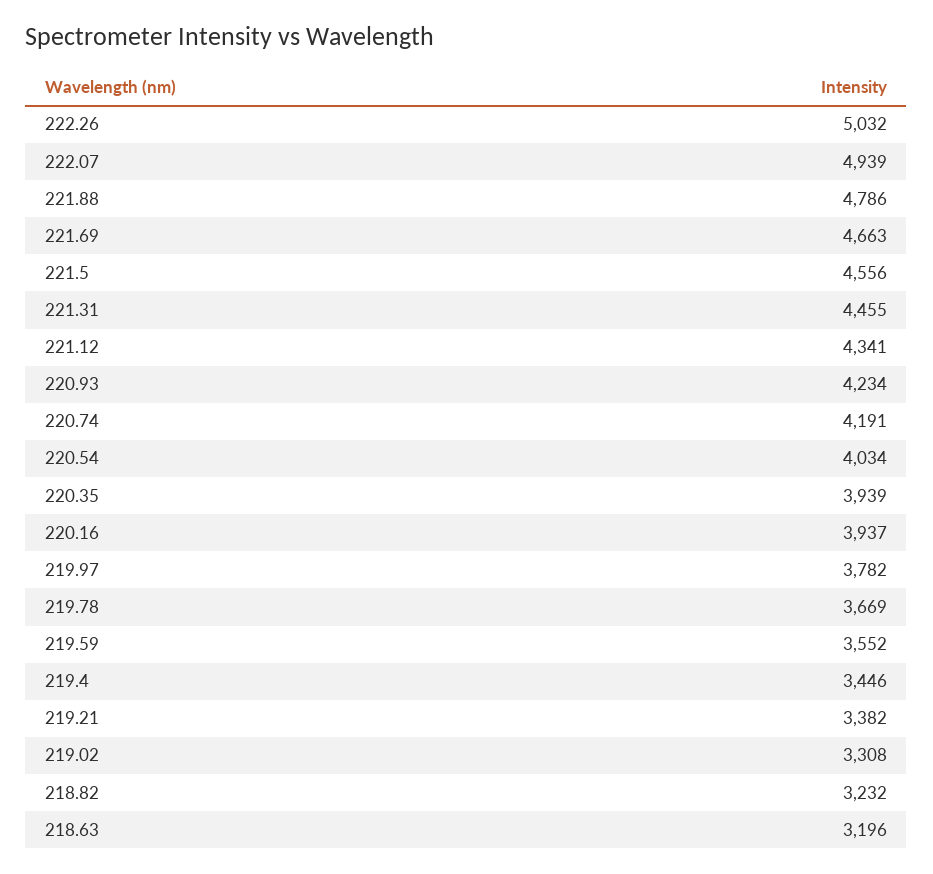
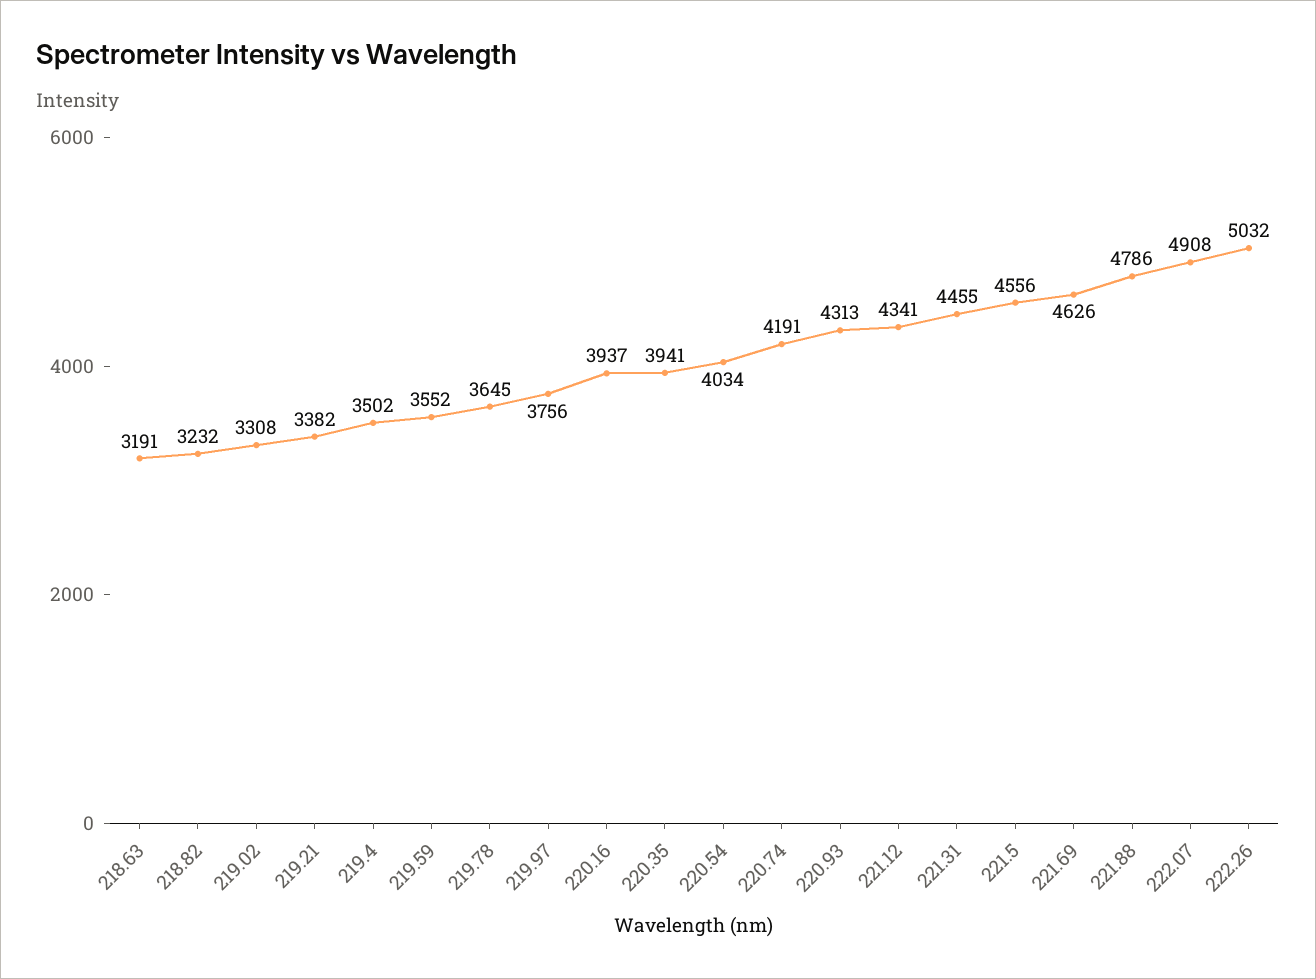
  {
    "222.26": 5032,
-   "222.07": 4939,
+   "222.07": 4908,
    "221.88": 4786,
-   "221.69": 4663,
+   "221.69": 4626,
    "221.5": 4556,
    "221.31": 4455,
    "221.12": 4341,
-   "220.93": 4234,
+   "220.93": 4313,
    "220.74": 4191,
    "220.54": 4034,
-   "220.35": 3939,
+   "220.35": 3941,
    "220.16": 3937,
-   "219.97": 3782,
+   "219.97": 3756,
-   "219.78": 3669,
+   "219.78": 3645,
    "219.59": 3552,
-   "219.4": 3446,
+   "219.4": 3502,
    "219.21": 3382,
    "219.02": 3308,
    "218.82": 3232,
-   "218.63": 3196
+   "218.63": 3191
  }

